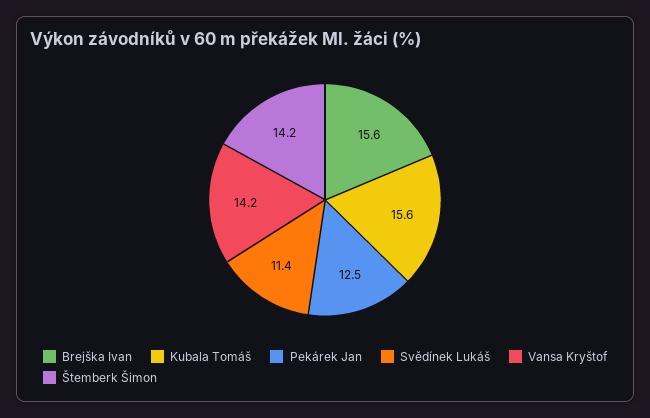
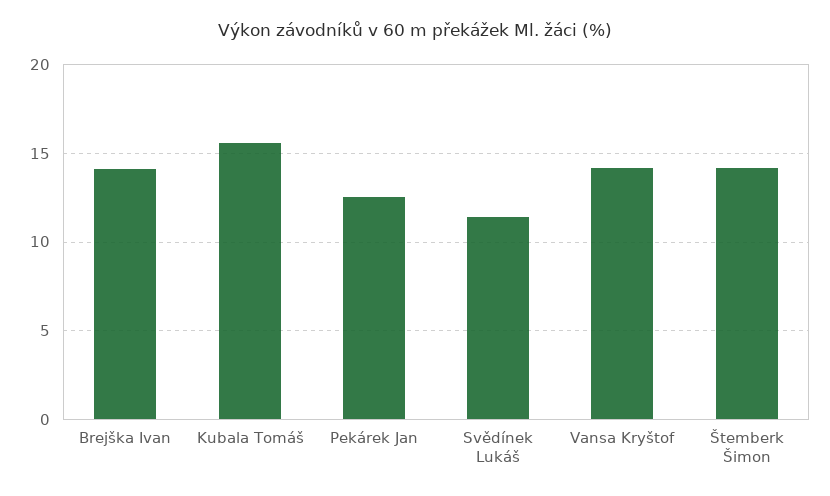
  {
-   "Brejška Ivan": 15.6,
+   "Brejška Ivan": 14,
    "Kubala Tomáš": 15.6,
    "Pekárek Jan": 12.5,
    "Svědínek Lukáš": 11.4,
    "Vansa Kryštof": 14.2,
    "Štemberk Šimon": 14.2
  }

